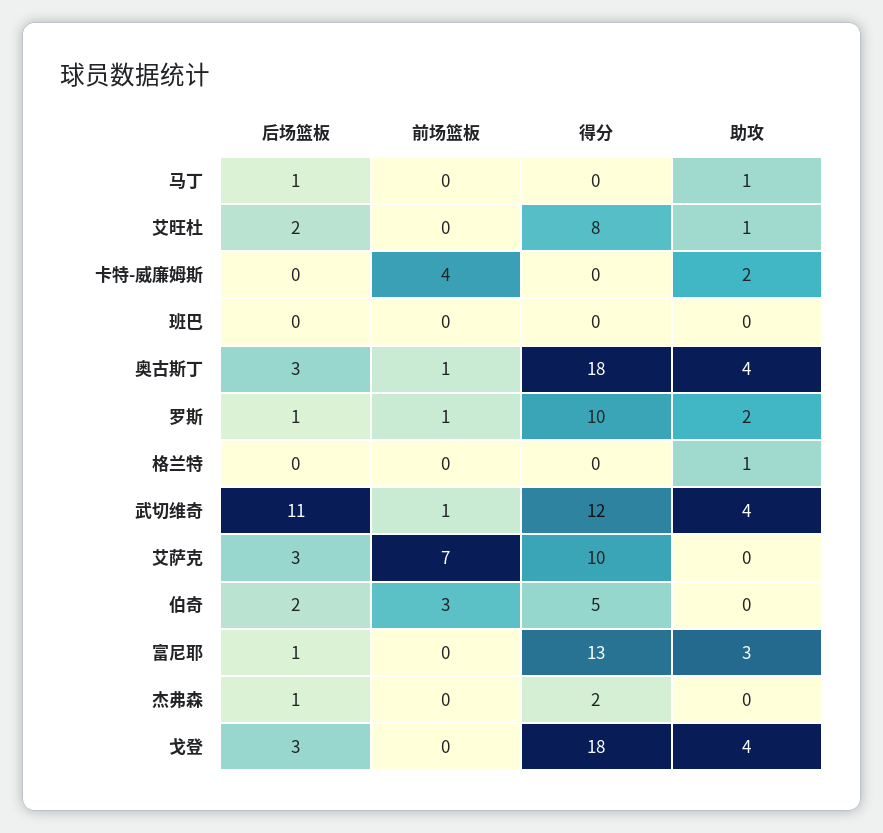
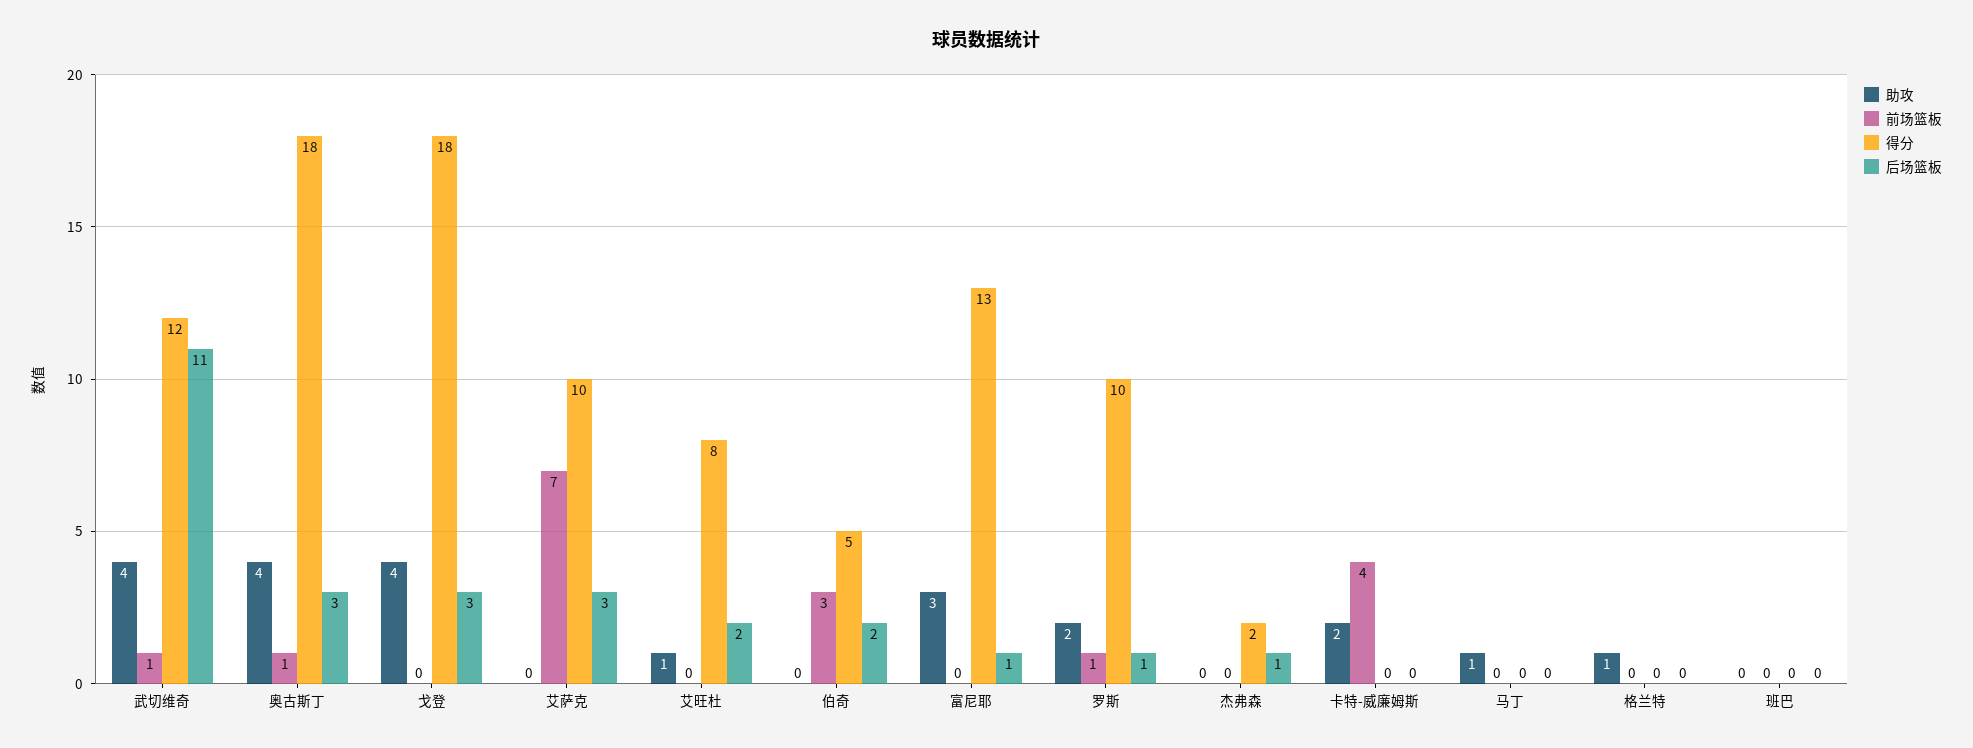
  {
    "后场篮板": {
-     "马丁": 1,
+     "马丁": 0,
      "艾旺杜": 2,
      "卡特-威廉姆斯": 0,
      "班巴": 0,
      "奥古斯丁": 3,
      "罗斯": 1,
      "格兰特": 0,
      "武切维奇": 11,
      "艾萨克": 3,
      "伯奇": 2,
      "富尼耶": 1,
      "杰弗森": 1,
      "戈登": 3
    },
    "前场篮板": {
      "马丁": 0,
      "艾旺杜": 0,
      "卡特-威廉姆斯": 4,
      "班巴": 0,
      "奥古斯丁": 1,
      "罗斯": 1,
      "格兰特": 0,
      "武切维奇": 1,
      "艾萨克": 7,
      "伯奇": 3,
      "富尼耶": 0,
      "杰弗森": 0,
      "戈登": 0
    },
    "得分": {
      "马丁": 0,
      "艾旺杜": 8,
      "卡特-威廉姆斯": 0,
      "班巴": 0,
      "奥古斯丁": 18,
      "罗斯": 10,
      "格兰特": 0,
      "武切维奇": 12,
      "艾萨克": 10,
      "伯奇": 5,
      "富尼耶": 13,
      "杰弗森": 2,
      "戈登": 18
    },
    "助攻": {
      "马丁": 1,
      "艾旺杜": 1,
      "卡特-威廉姆斯": 2,
      "班巴": 0,
      "奥古斯丁": 4,
      "罗斯": 2,
      "格兰特": 1,
      "武切维奇": 4,
      "艾萨克": 0,
      "伯奇": 0,
      "富尼耶": 3,
      "杰弗森": 0,
      "戈登": 4
    }
  }

